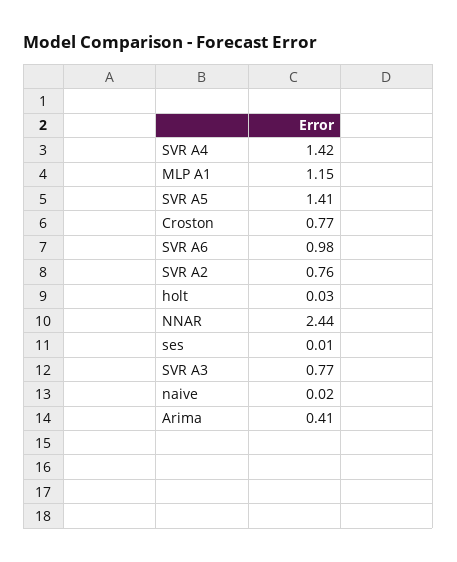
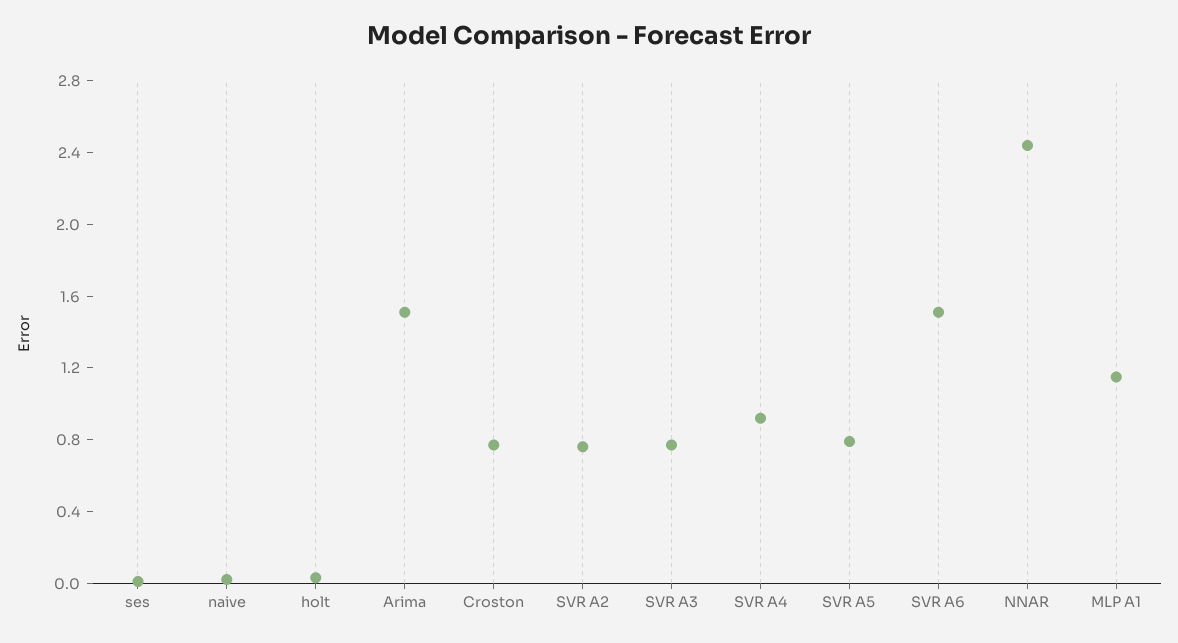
  {
-   "SVR A4": 1.42,
+   "SVR A4": 0.9,
    "MLP A1": 1.15,
-   "SVR A5": 1.41,
+   "SVR A5": 0.8,
    "Croston": 0.77,
-   "SVR A6": 0.98,
+   "SVR A6": 1.5,
    "SVR A2": 0.76,
    "holt": 0.03,
    "NNAR": 2.44,
    "ses": 0.01,
    "SVR A3": 0.77,
    "naive": 0.02,
-   "Arima": 0.41
+   "Arima": 1.5
  }

